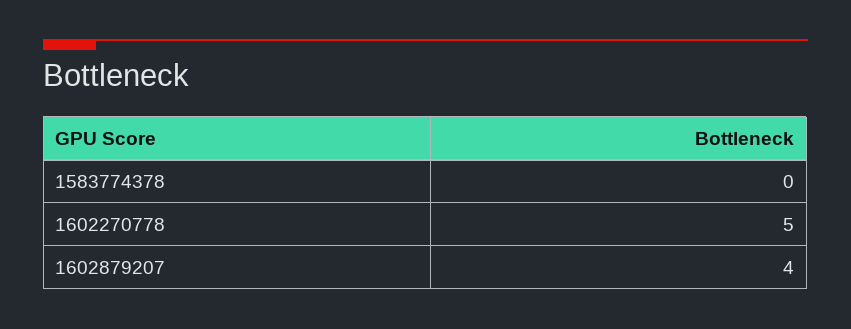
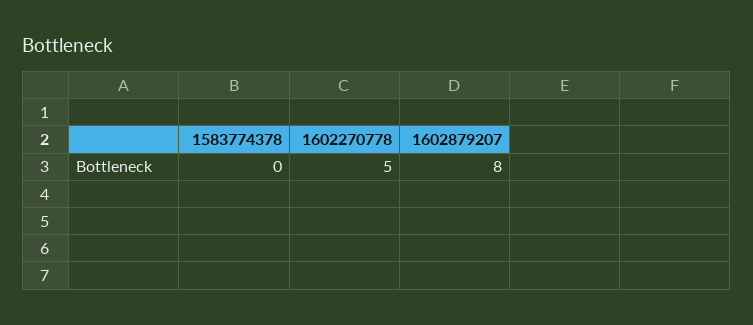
  {
    "1583774378": 0,
    "1602270778": 5,
-   "1602879207": 4
+   "1602879207": 8
  }

